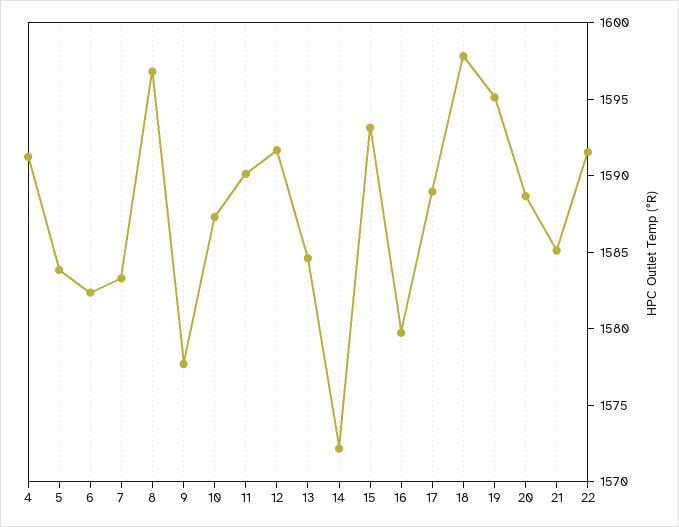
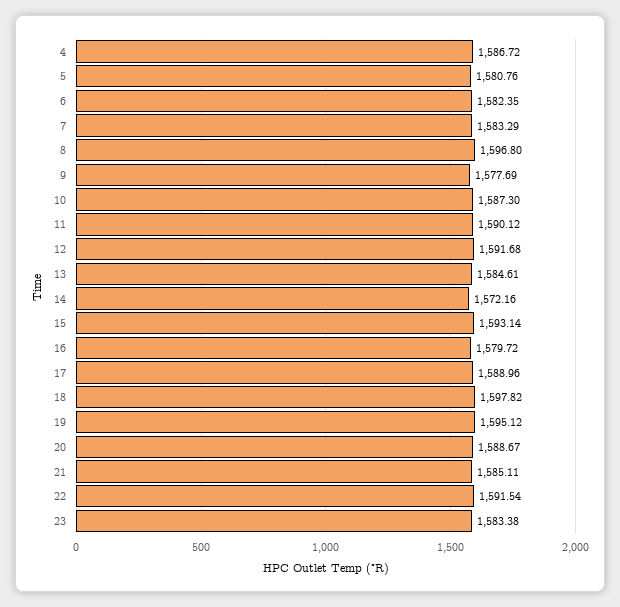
  {
-   "4": 1591,
+   "4": 1586.72,
-   "5": 1584,
+   "5": 1580.76,
    "6": 1582.35,
    "7": 1583.29,
    "8": 1596.8,
    "9": 1577.69,
    "10": 1587.3,
    "11": 1590.12,
    "12": 1591.68,
    "13": 1584.61,
    "14": 1572.16,
    "15": 1593.14,
    "16": 1579.72,
    "17": 1588.96,
    "18": 1597.82,
    "19": 1595.12,
    "20": 1588.67,
    "21": 1585.11,
-   "22": 1591.54
+   "22": 1591.54,
+   "23": 1583.38
  }

